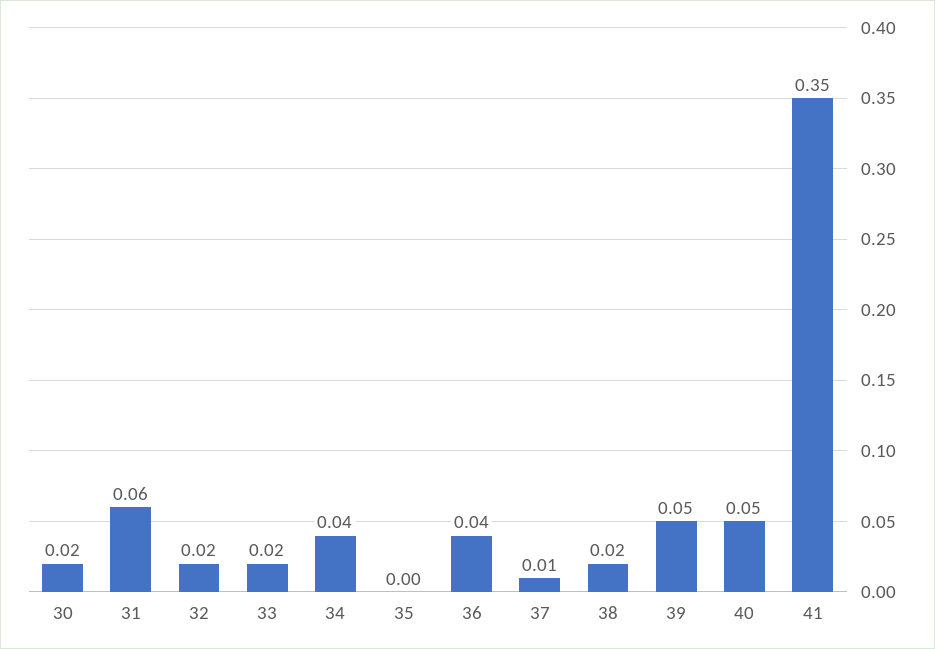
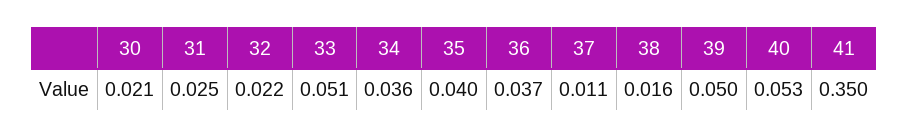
  {
    "30": 0.021,
-   "31": 0.06,
+   "31": 0.025,
    "32": 0.022,
-   "33": 0.02,
+   "33": 0.051,
    "34": 0.036,
-   "35": 0,
+   "35": 0.04,
    "36": 0.037,
    "37": 0.011,
    "38": 0.016,
    "39": 0.05,
    "40": 0.053,
    "41": 0.35
  }

